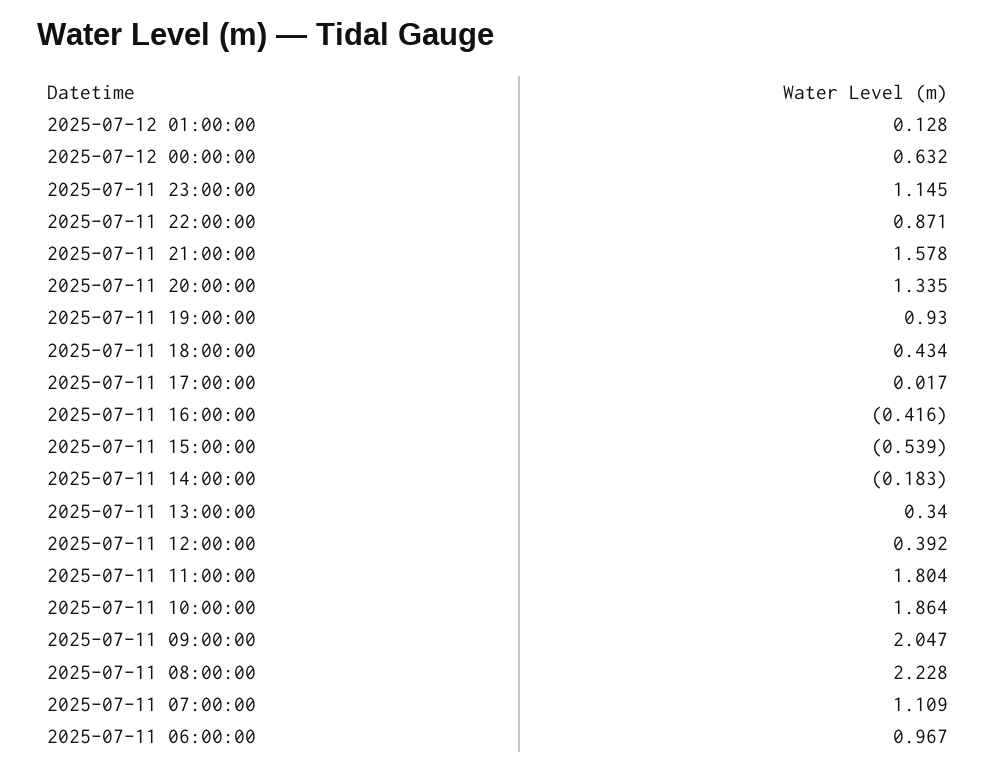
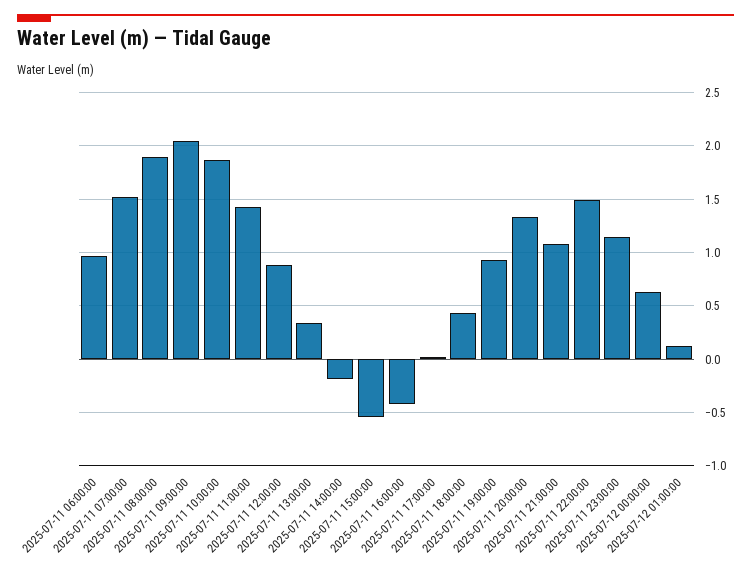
  {
    "2025-07-12 01:00:00": 0.128,
    "2025-07-12 00:00:00": 0.632,
    "2025-07-11 23:00:00": 1.145,
-   "2025-07-11 22:00:00": 0.871,
+   "2025-07-11 22:00:00": 1.5,
-   "2025-07-11 21:00:00": 1.578,
+   "2025-07-11 21:00:00": 1.1,
    "2025-07-11 20:00:00": 1.335,
    "2025-07-11 19:00:00": 0.93,
    "2025-07-11 18:00:00": 0.434,
    "2025-07-11 17:00:00": 0.017,
    "2025-07-11 16:00:00": -0.416,
    "2025-07-11 15:00:00": -0.539,
    "2025-07-11 14:00:00": -0.183,
    "2025-07-11 13:00:00": 0.34,
-   "2025-07-11 12:00:00": 0.392,
+   "2025-07-11 12:00:00": 0.9,
-   "2025-07-11 11:00:00": 1.804,
+   "2025-07-11 11:00:00": 1.4,
    "2025-07-11 10:00:00": 1.864,
    "2025-07-11 09:00:00": 2.047,
-   "2025-07-11 08:00:00": 2.228,
+   "2025-07-11 08:00:00": 1.9,
-   "2025-07-11 07:00:00": 1.109,
+   "2025-07-11 07:00:00": 1.5,
    "2025-07-11 06:00:00": 0.967
  }

